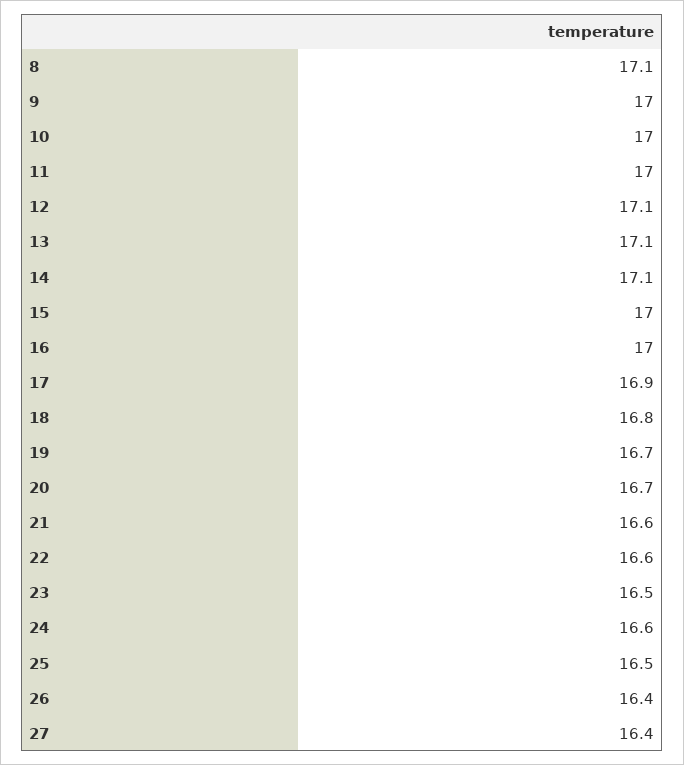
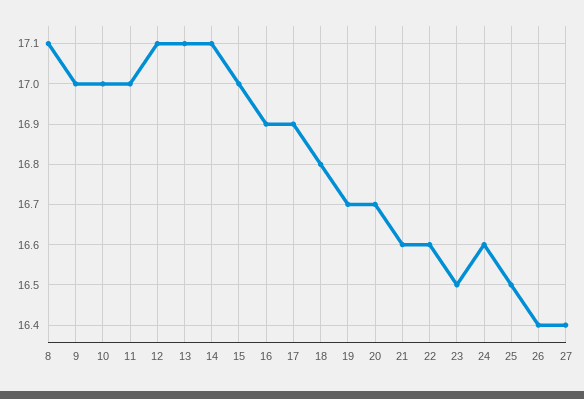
  {
    "8": 17.1,
    "9": 17,
    "10": 17,
    "11": 17,
    "12": 17.1,
    "13": 17.1,
    "14": 17.1,
    "15": 17,
-   "16": 17,
+   "16": 16.9,
    "17": 16.9,
    "18": 16.8,
    "19": 16.7,
    "20": 16.7,
    "21": 16.6,
    "22": 16.6,
    "23": 16.5,
    "24": 16.6,
    "25": 16.5,
    "26": 16.4,
    "27": 16.4
  }

